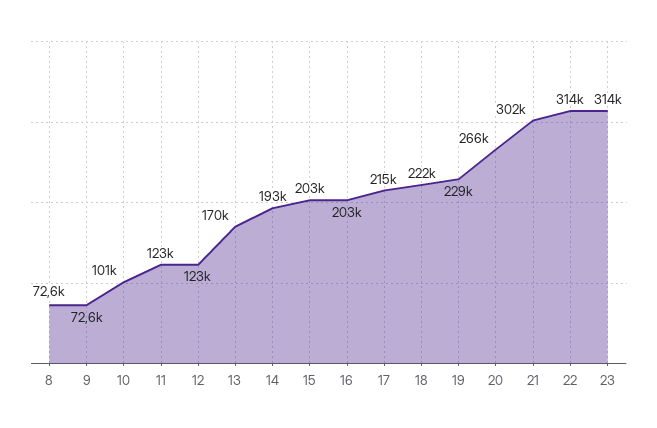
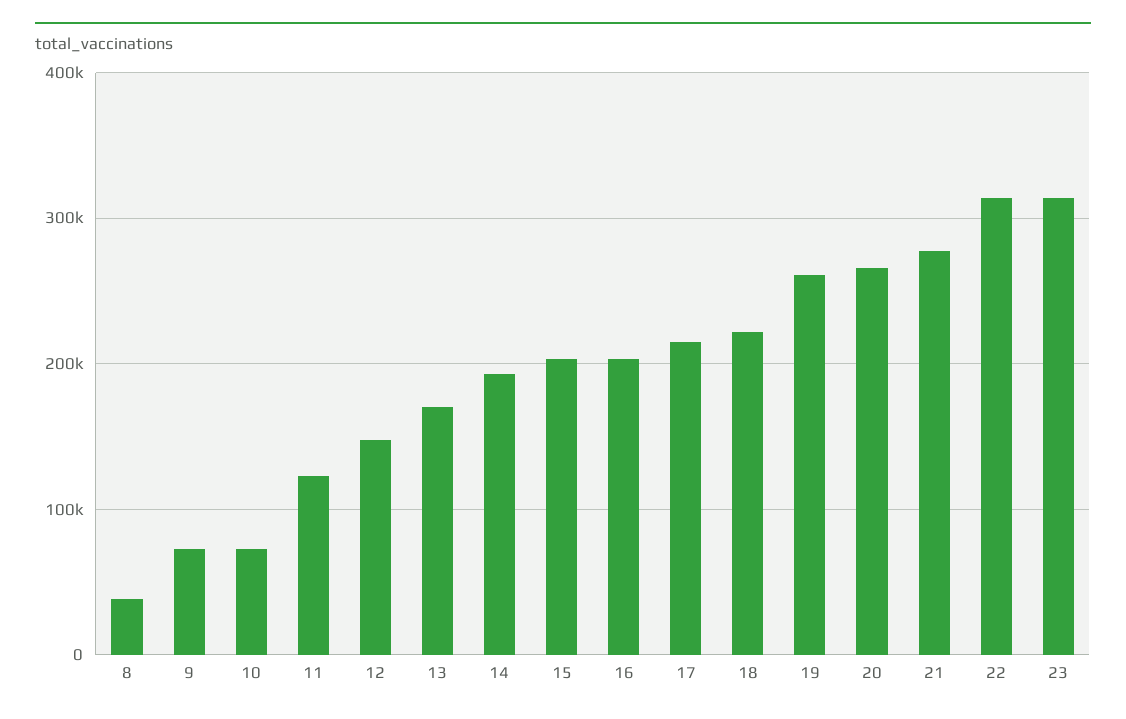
  {
-   "8": 72600,
+   "8": 40000,
    "9": 72600,
-   "10": 101000,
+   "10": 70000,
    "11": 123000,
-   "12": 123000,
+   "12": 150000,
    "13": 170000,
    "14": 193000,
    "15": 203000,
    "16": 203000,
    "17": 215000,
    "18": 222000,
-   "19": 229000,
+   "19": 260000,
    "20": 266000,
-   "21": 302000,
+   "21": 280000,
    "22": 314000,
    "23": 314000
  }

